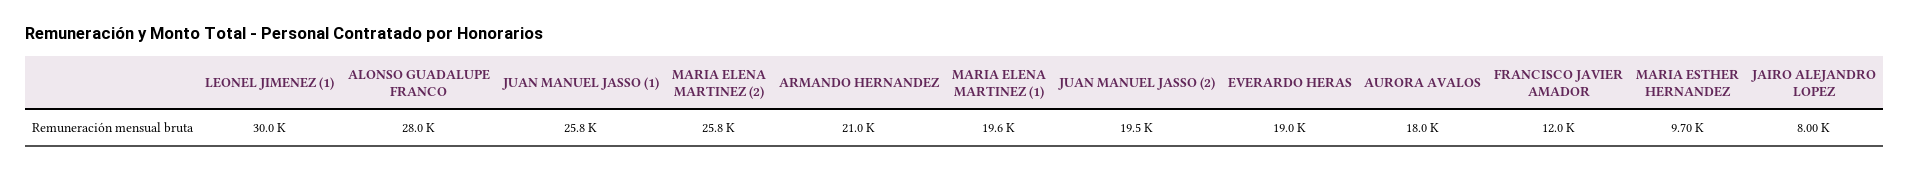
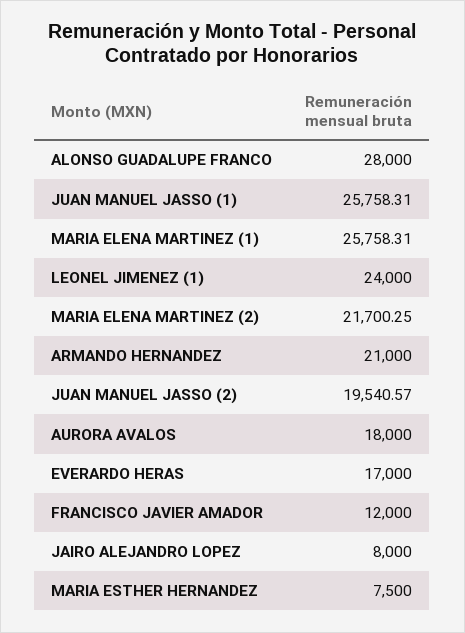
  {
-   "LEONEL JIMENEZ (1)": 30000,
+   "LEONEL JIMENEZ (1)": 24000,
    "ALONSO GUADALUPE FRANCO": 28000,
    "JUAN MANUEL JASSO (1)": 25758.31,
-   "MARIA ELENA MARTINEZ (2)": 25800,
+   "MARIA ELENA MARTINEZ (2)": 21700.25,
    "ARMANDO HERNANDEZ": 21000,
-   "MARIA ELENA MARTINEZ (1)": 19600,
+   "MARIA ELENA MARTINEZ (1)": 25758.31,
    "JUAN MANUEL JASSO (2)": 19540.57,
-   "EVERARDO HERAS": 19000,
+   "EVERARDO HERAS": 17000,
    "AURORA AVALOS": 18000,
    "FRANCISCO JAVIER AMADOR": 12000,
-   "MARIA ESTHER HERNANDEZ": 9700,
+   "MARIA ESTHER HERNANDEZ": 7500,
    "JAIRO ALEJANDRO LOPEZ": 8000
  }

